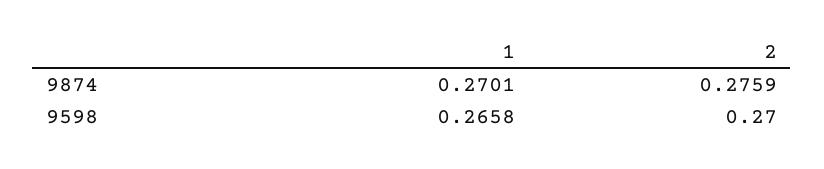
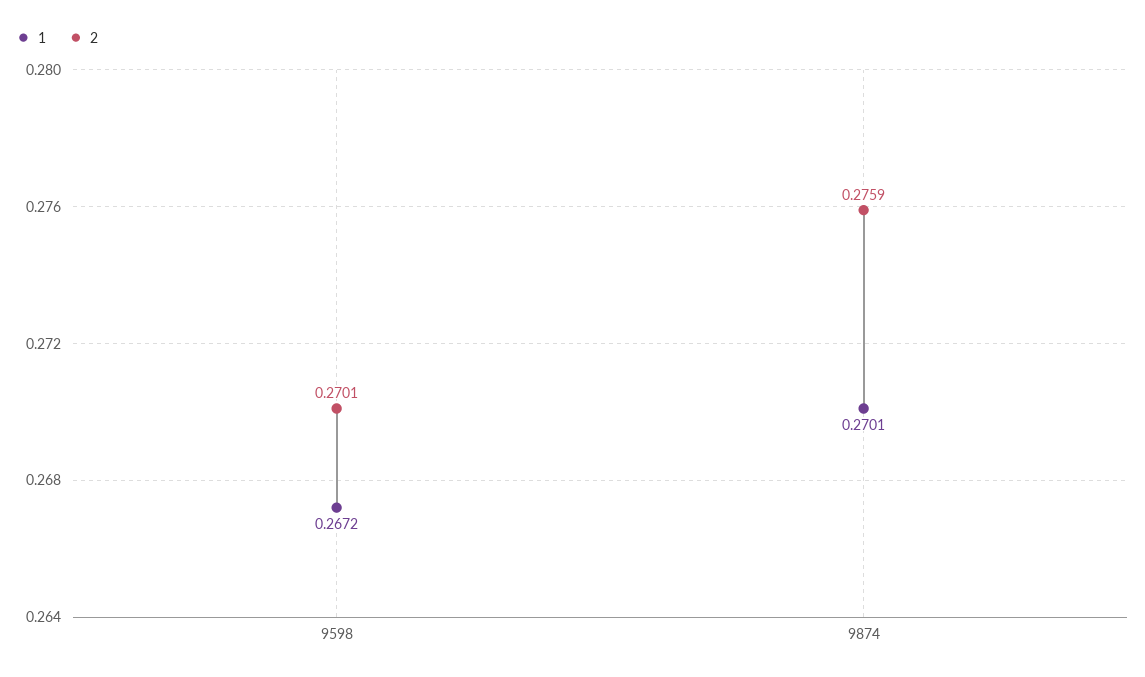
  {
    "1": {
      "9874": 0.2701,
-     "9598": 0.2658
+     "9598": 0.2672
    },
    "2": {
      "9874": 0.2759,
-     "9598": 0.27
+     "9598": 0.2701
    }
  }

